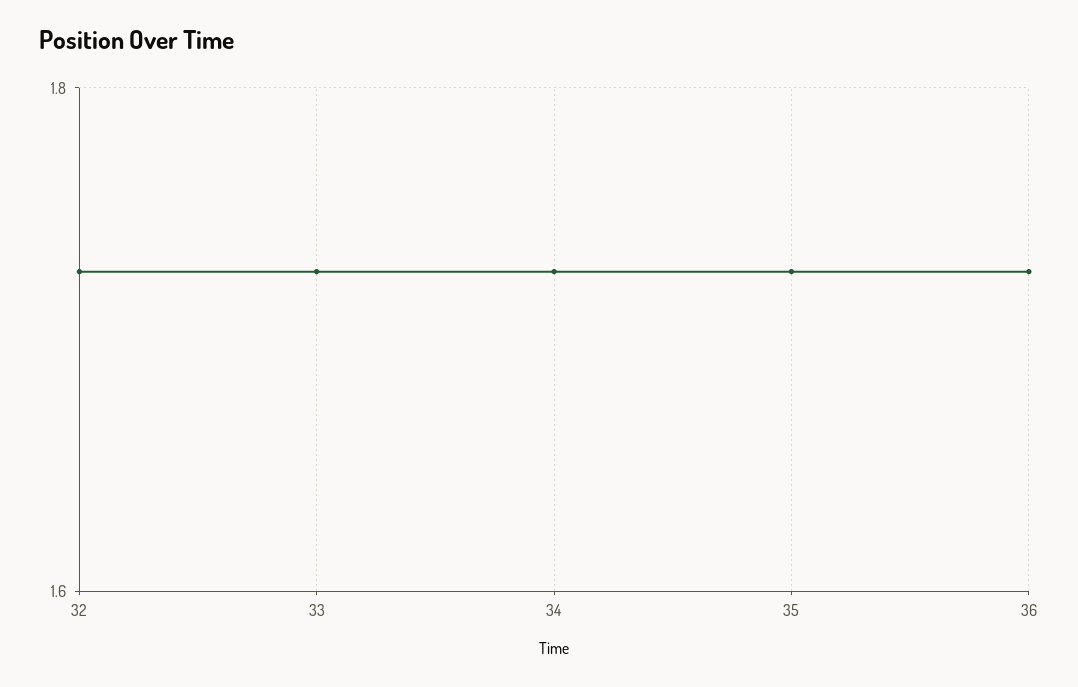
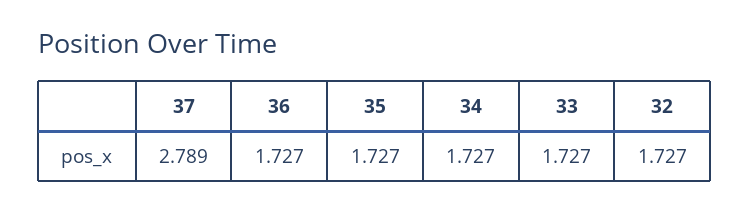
  {
    "32": 1.727,
    "33": 1.727,
    "34": 1.727,
    "35": 1.727,
-   "36": 1.727
+   "36": 1.727,
+   "37": 2.789
  }

